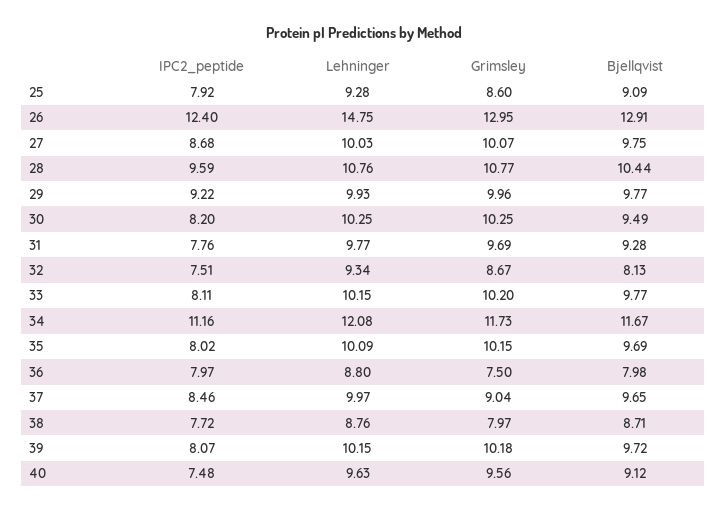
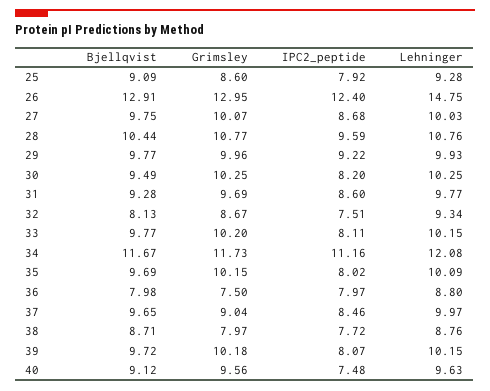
  {
    "IPC2_peptide": {
      "25": 7.92,
      "26": 12.4,
      "27": 8.68,
      "28": 9.59,
      "29": 9.22,
      "30": 8.2,
-     "31": 7.76,
+     "31": 8.6,
      "32": 7.51,
      "33": 8.11,
      "34": 11.16,
      "35": 8.02,
      "36": 7.97,
      "37": 8.46,
      "38": 7.72,
      "39": 8.07,
      "40": 7.48
    },
    "Lehninger": {
      "25": 9.28,
      "26": 14.75,
      "27": 10.03,
      "28": 10.76,
      "29": 9.93,
      "30": 10.25,
      "31": 9.77,
      "32": 9.34,
      "33": 10.15,
      "34": 12.08,
      "35": 10.09,
      "36": 8.8,
      "37": 9.97,
      "38": 8.76,
      "39": 10.15,
      "40": 9.63
    },
    "Grimsley": {
      "25": 8.6,
      "26": 12.95,
      "27": 10.07,
      "28": 10.77,
      "29": 9.96,
      "30": 10.25,
      "31": 9.69,
      "32": 8.67,
      "33": 10.2,
      "34": 11.73,
      "35": 10.15,
      "36": 7.5,
      "37": 9.04,
      "38": 7.97,
      "39": 10.18,
      "40": 9.56
    },
    "Bjellqvist": {
      "25": 9.09,
      "26": 12.91,
      "27": 9.75,
      "28": 10.44,
      "29": 9.77,
      "30": 9.49,
      "31": 9.28,
      "32": 8.13,
      "33": 9.77,
      "34": 11.67,
      "35": 9.69,
      "36": 7.98,
      "37": 9.65,
      "38": 8.71,
      "39": 9.72,
      "40": 9.12
    }
  }

